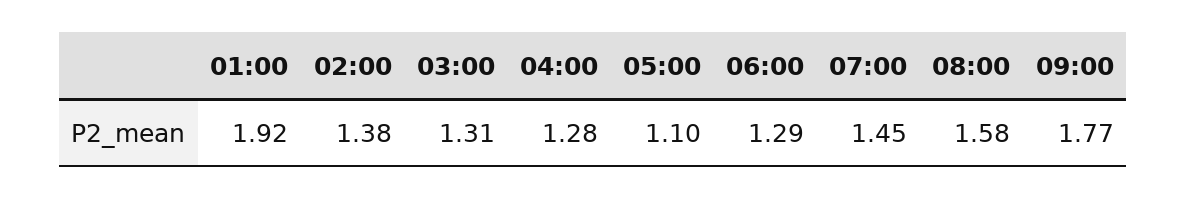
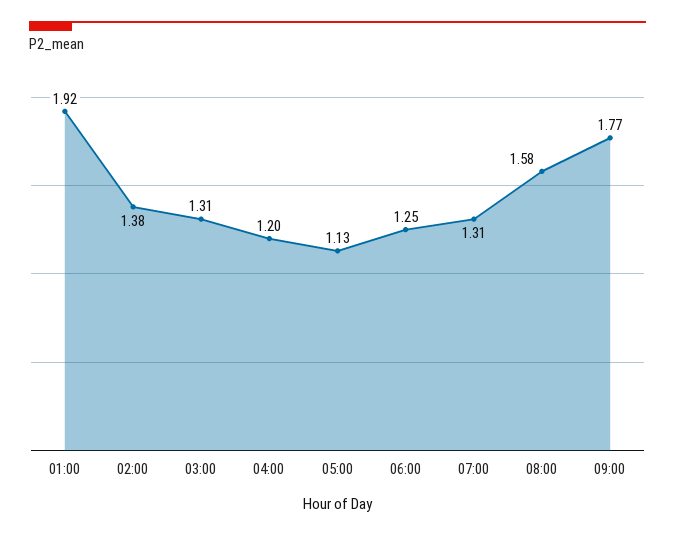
  {
    "01:00": 1.92,
    "02:00": 1.38,
    "03:00": 1.31,
-   "04:00": 1.28,
+   "04:00": 1.2,
-   "05:00": 1.1,
+   "05:00": 1.13,
-   "06:00": 1.29,
+   "06:00": 1.25,
-   "07:00": 1.45,
+   "07:00": 1.31,
    "08:00": 1.58,
    "09:00": 1.77
  }

